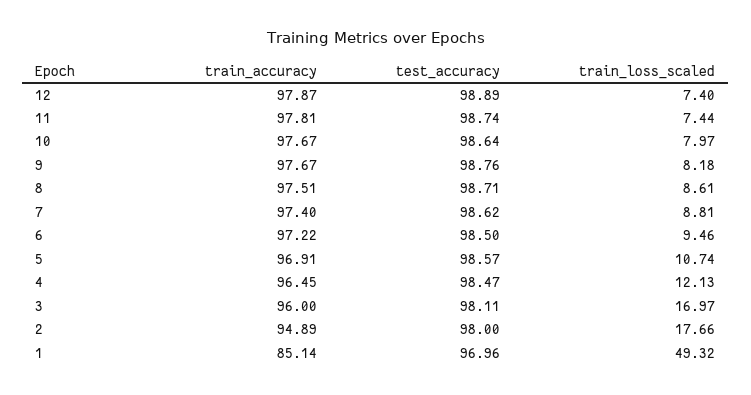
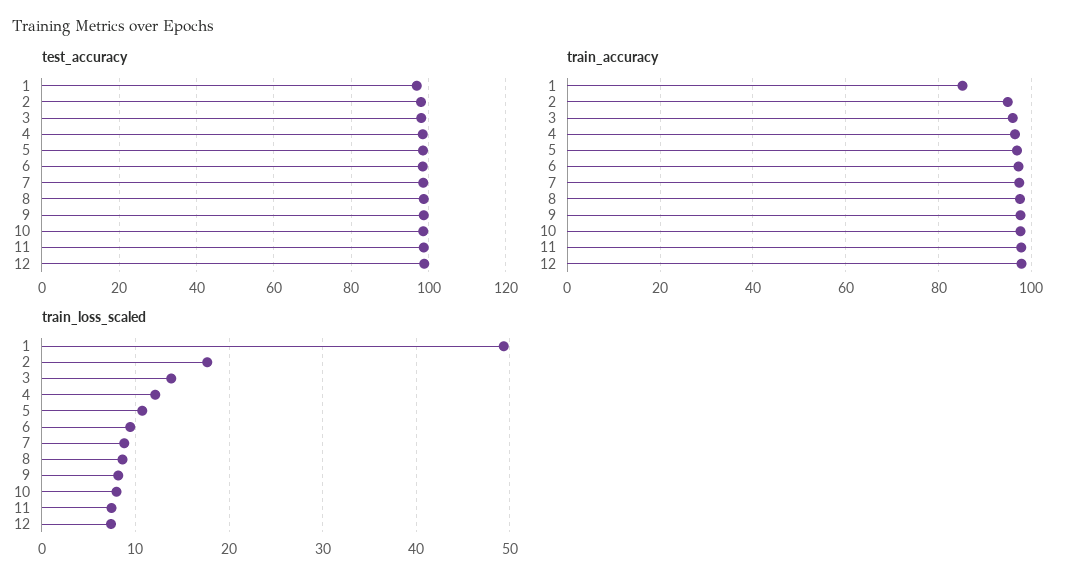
  {
    "train_accuracy": {
      "12": 97.87,
      "11": 97.81,
      "10": 97.67,
      "9": 97.67,
      "8": 97.51,
      "7": 97.4,
      "6": 97.22,
      "5": 96.91,
      "4": 96.45,
      "3": 96,
      "2": 94.89,
      "1": 85.14
    },
    "test_accuracy": {
      "12": 98.89,
      "11": 98.74,
      "10": 98.64,
      "9": 98.76,
      "8": 98.71,
      "7": 98.62,
      "6": 98.5,
      "5": 98.57,
      "4": 98.47,
      "3": 98.11,
      "2": 98,
      "1": 96.96
    },
    "train_loss_scaled": {
      "12": 7.4,
      "11": 7.44,
      "10": 7.97,
      "9": 8.18,
      "8": 8.61,
      "7": 8.81,
      "6": 9.46,
      "5": 10.74,
      "4": 12.13,
-     "3": 16.97,
+     "3": 14,
      "2": 17.66,
      "1": 49.32
    }
  }

